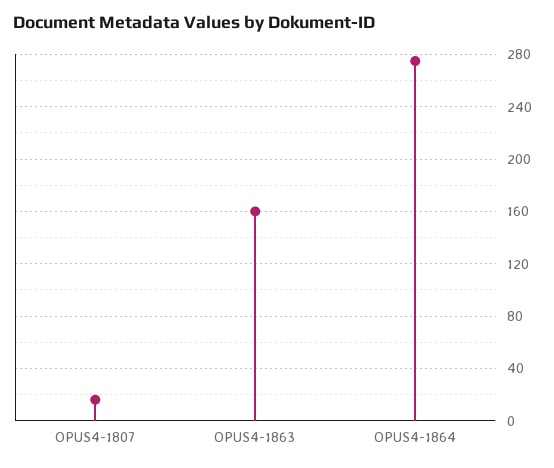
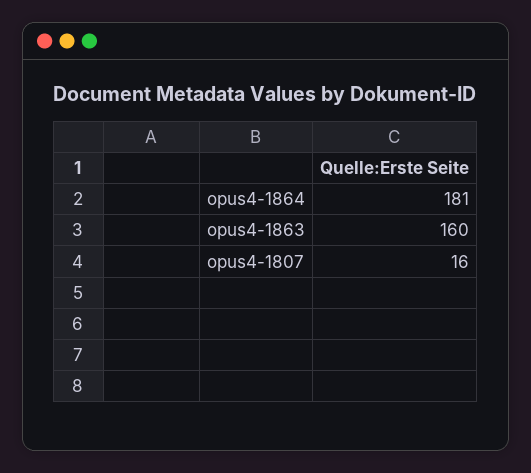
  {
    "OPUS4-1807": 16,
    "OPUS4-1863": 160,
-   "OPUS4-1864": 275
+   "OPUS4-1864": 181
  }

